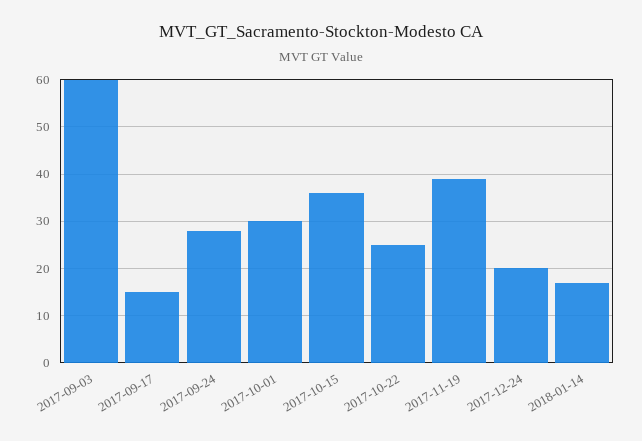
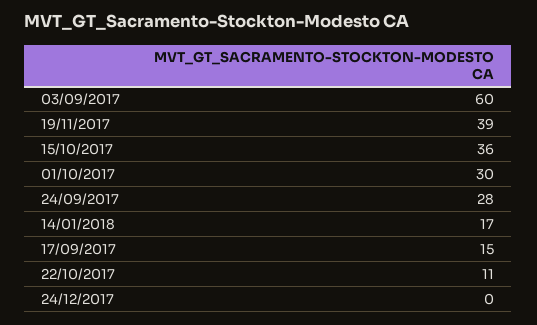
  {
    "2017-09-03": 60,
    "2017-09-17": 15,
    "2017-09-24": 28,
    "2017-10-01": 30,
    "2017-10-15": 36,
-   "2017-10-22": 25,
+   "2017-10-22": 11,
    "2017-11-19": 39,
-   "2017-12-24": 20,
+   "2017-12-24": 0,
    "2018-01-14": 17
  }

